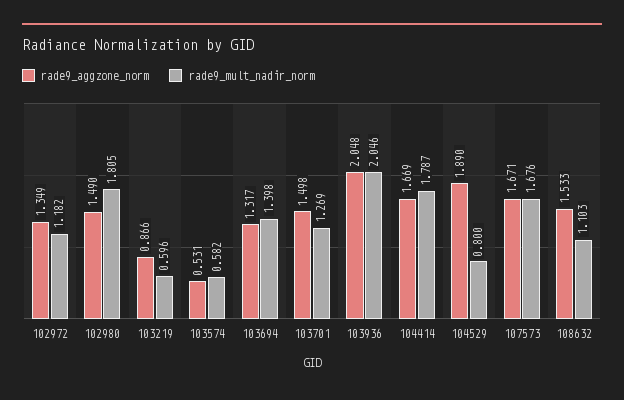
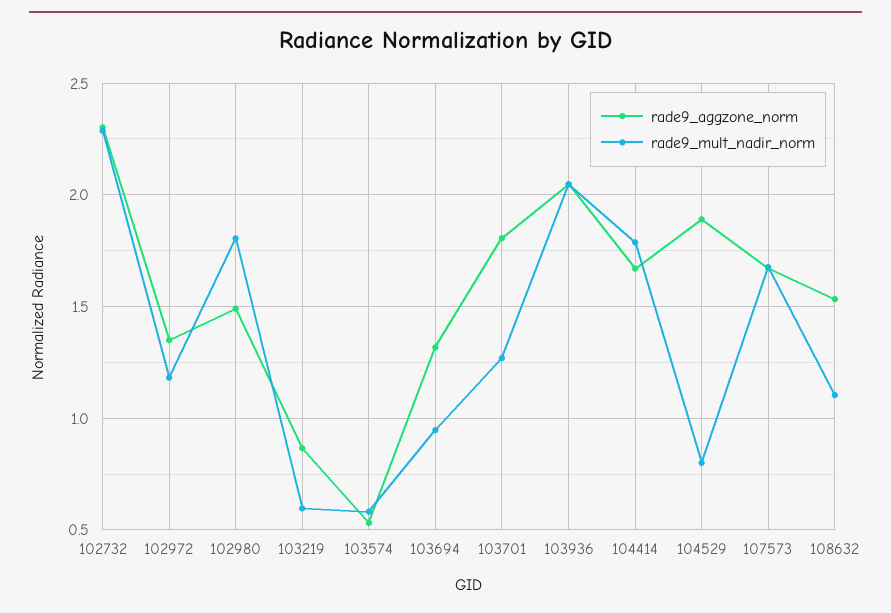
  {
    "rade9_aggzone_norm": {
      "102972": 1.349,
      "102980": 1.49,
      "103219": 0.866,
      "103574": 0.531,
      "103694": 1.317,
-     "103701": 1.498,
+     "103701": 1.8,
      "103936": 2.048,
      "104414": 1.669,
      "104529": 1.89,
      "107573": 1.671,
-     "108632": 1.533
+     "108632": 1.533,
+     "102732": 2.3
    },
    "rade9_mult_nadir_norm": {
      "102972": 1.182,
      "102980": 1.805,
      "103219": 0.596,
      "103574": 0.582,
-     "103694": 1.398,
+     "103694": 0.95,
      "103701": 1.269,
      "103936": 2.046,
      "104414": 1.787,
      "104529": 0.8,
      "107573": 1.676,
-     "108632": 1.103
+     "108632": 1.103,
+     "102732": 2.3
    }
  }

